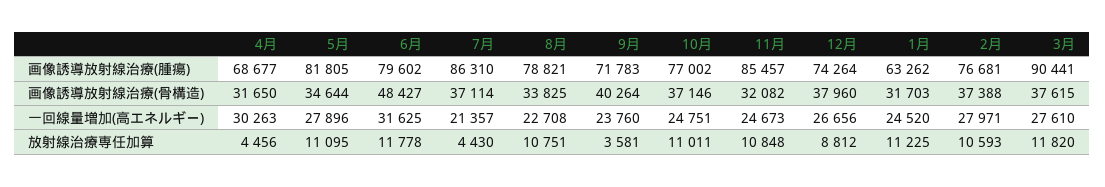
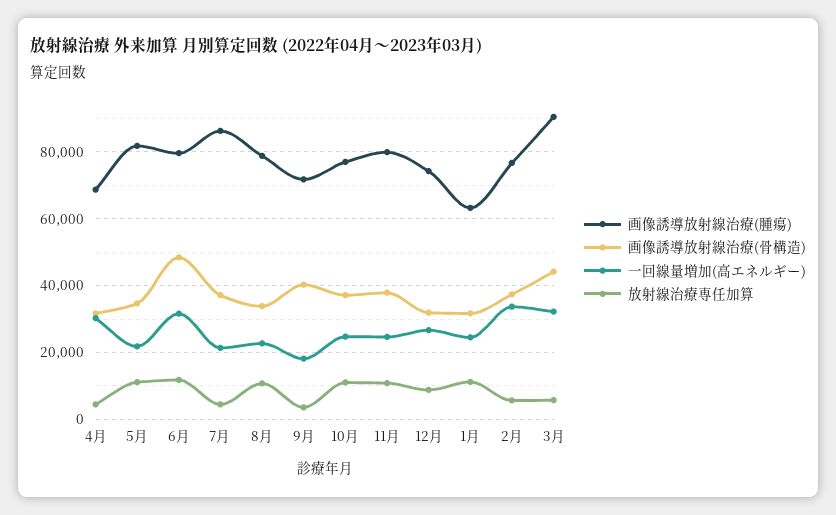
  {
    "画像誘導放射線治療(腫瘍)": {
      "4月": 68677,
      "5月": 81805,
      "6月": 79602,
      "7月": 86310,
      "8月": 78821,
      "9月": 71783,
      "10月": 77002,
-     "11月": 85457,
+     "11月": 80000,
      "12月": 74264,
      "1月": 63262,
      "2月": 76681,
      "3月": 90441
    },
    "画像誘導放射線治療(骨構造)": {
      "4月": 31650,
      "5月": 34644,
      "6月": 48427,
      "7月": 37114,
      "8月": 33825,
      "9月": 40264,
      "10月": 37146,
-     "11月": 32082,
+     "11月": 38000,
-     "12月": 37960,
+     "12月": 32000,
      "1月": 31703,
      "2月": 37388,
-     "3月": 37615
+     "3月": 44000
    },
    "一回線量増加(高エネルギー)": {
      "4月": 30263,
-     "5月": 27896,
+     "5月": 22000,
      "6月": 31625,
      "7月": 21357,
      "8月": 22708,
-     "9月": 23760,
+     "9月": 18000,
      "10月": 24751,
      "11月": 24673,
      "12月": 26656,
      "1月": 24520,
-     "2月": 27971,
+     "2月": 34000,
-     "3月": 27610
+     "3月": 32000
    },
    "放射線治療専任加算": {
      "4月": 4456,
      "5月": 11095,
      "6月": 11778,
      "7月": 4430,
      "8月": 10751,
      "9月": 3581,
      "10月": 11011,
      "11月": 10848,
      "12月": 8812,
      "1月": 11225,
-     "2月": 10593,
+     "2月": 6000,
-     "3月": 11820
+     "3月": 6000
    }
  }

